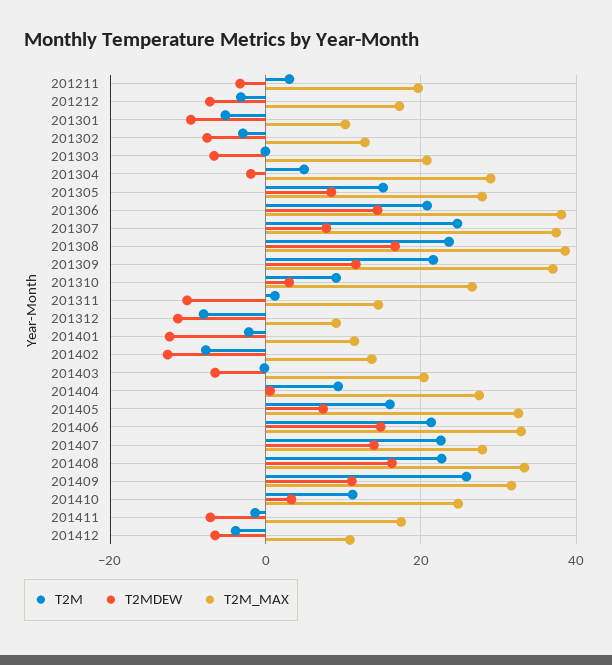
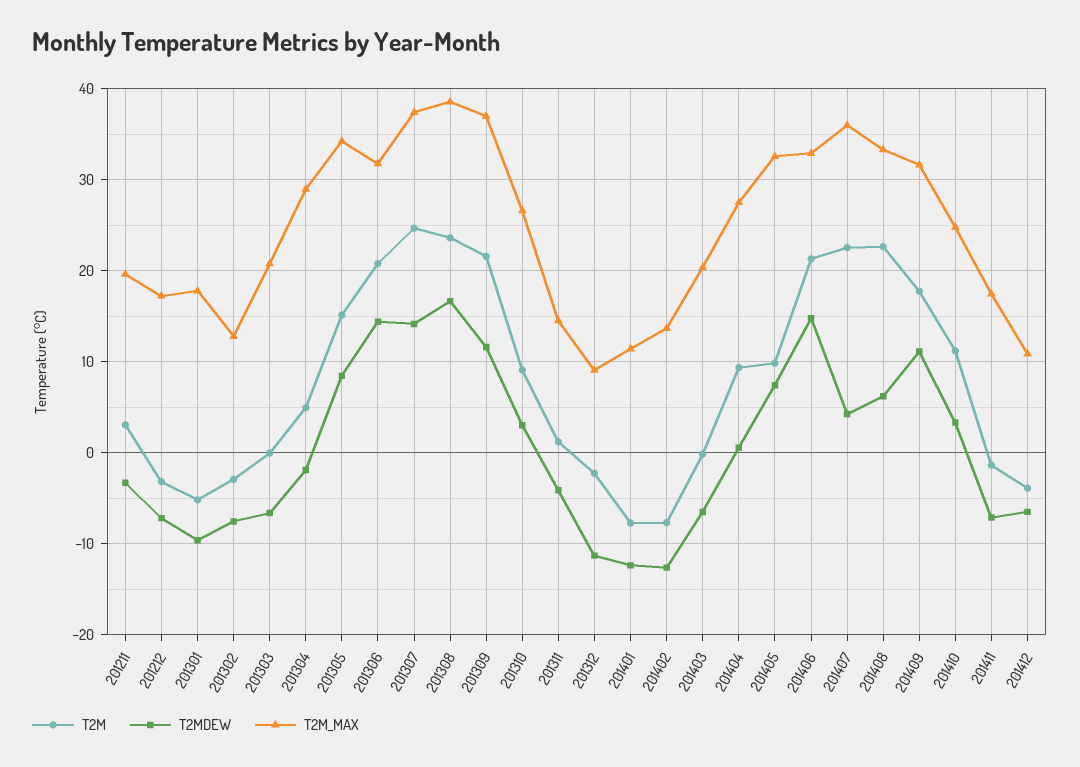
  {
    "T2M": {
      "201211": 3,
      "201212": -3,
      "201301": -5,
      "201302": -3,
      "201303": 0,
      "201304": 5,
      "201305": 15,
      "201306": 21,
      "201307": 25,
      "201308": 24,
      "201309": 22,
      "201310": 9,
      "201311": 1,
-     "201312": -8,
+     "201312": -2,
-     "201401": -2,
+     "201401": -8,
      "201402": -8,
      "201403": 0,
      "201404": 9,
-     "201405": 16,
+     "201405": 10,
      "201406": 21,
      "201407": 23,
      "201408": 23,
-     "201409": 26,
+     "201409": 18,
      "201410": 11,
      "201411": -1,
      "201412": -4
    },
    "T2MDEW": {
      "201211": -3,
      "201212": -7,
      "201301": -10,
      "201302": -8,
      "201303": -7,
      "201304": -2,
      "201305": 8,
      "201306": 14,
-     "201307": 8,
+     "201307": 14,
      "201308": 17,
      "201309": 12,
      "201310": 3,
-     "201311": -10,
+     "201311": -4,
      "201312": -11,
      "201401": -12,
      "201402": -13,
      "201403": -7,
      "201404": 1,
      "201405": 7,
      "201406": 15,
-     "201407": 14,
+     "201407": 4,
-     "201408": 16,
+     "201408": 6,
      "201409": 11,
      "201410": 3,
      "201411": -7,
      "201412": -7
    },
    "T2M_MAX": {
      "201211": 20,
      "201212": 17,
-     "201301": 10,
+     "201301": 18,
      "201302": 13,
      "201303": 21,
      "201304": 29,
-     "201305": 28,
+     "201305": 34,
-     "201306": 38,
+     "201306": 32,
      "201307": 37,
      "201308": 39,
      "201309": 37,
      "201310": 27,
      "201311": 15,
      "201312": 9,
      "201401": 11,
      "201402": 14,
      "201403": 20,
      "201404": 28,
      "201405": 33,
      "201406": 33,
-     "201407": 28,
+     "201407": 36,
      "201408": 33,
      "201409": 32,
      "201410": 25,
      "201411": 17,
      "201412": 11
    }
  }

